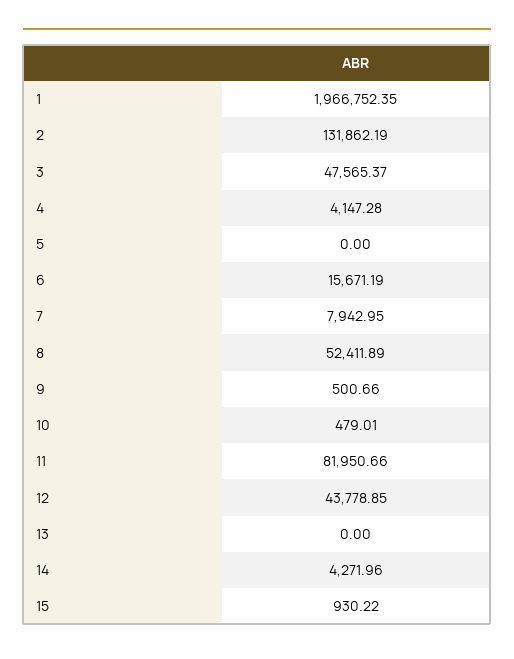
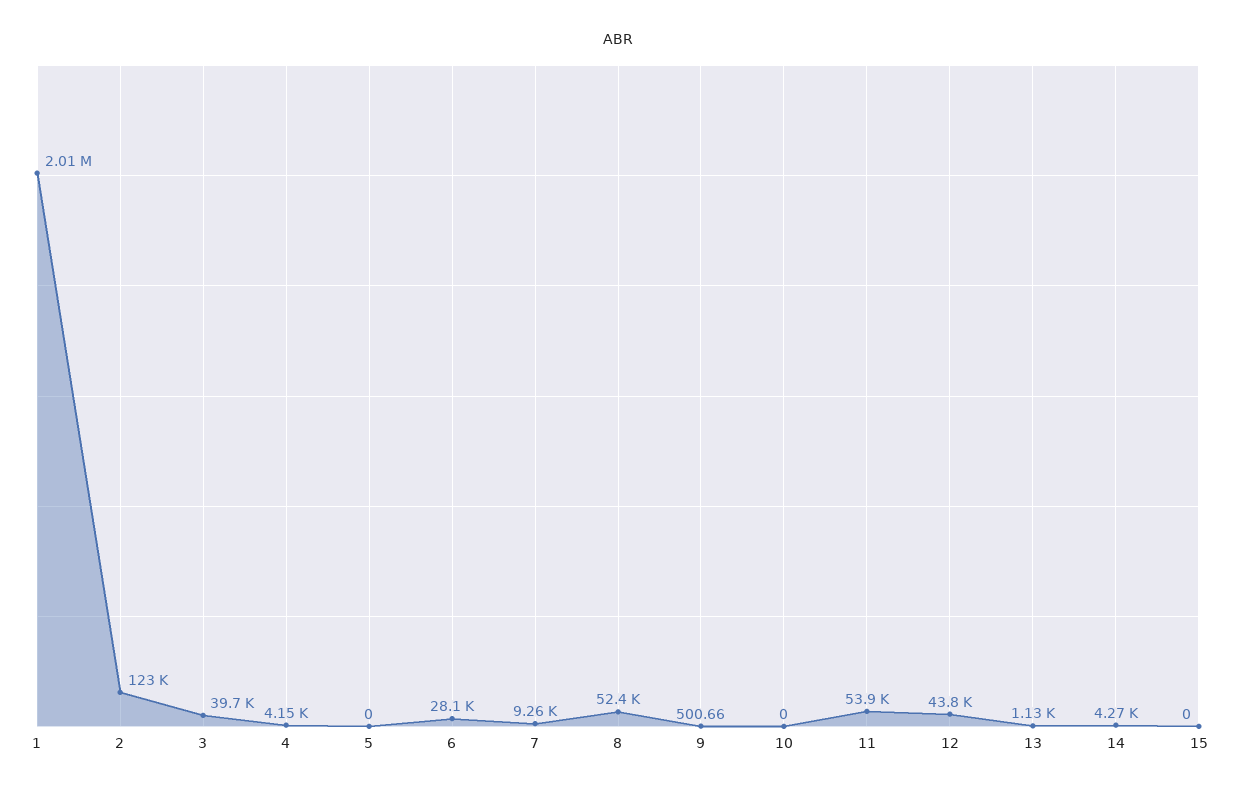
  {
-   "1": 1966752.35,
+   "1": 2010000,
-   "2": 131862.19,
+   "2": 123000,
-   "3": 47565.37,
+   "3": 39700,
    "4": 4147.28,
    "5": 0,
-   "6": 15671.19,
+   "6": 28100,
-   "7": 7942.95,
+   "7": 9260,
    "8": 52411.89,
    "9": 500.66,
-   "10": 479.01,
+   "10": 0,
-   "11": 81950.66,
+   "11": 53900,
    "12": 43778.85,
-   "13": 0,
+   "13": 1130,
    "14": 4271.96,
-   "15": 930.22
+   "15": 0
  }

